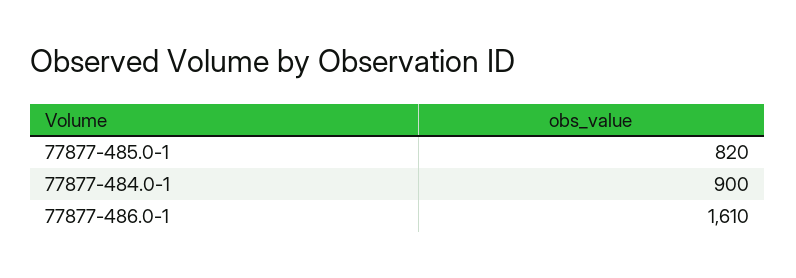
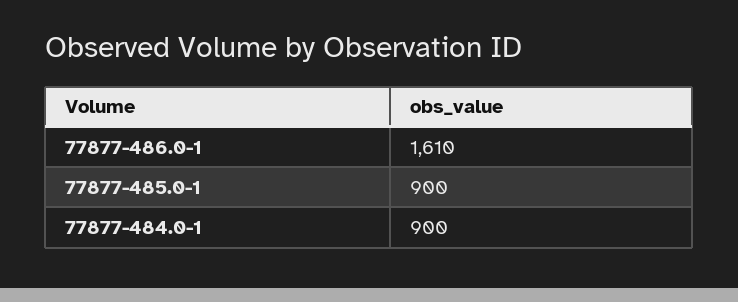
  {
-   "77877-485.0-1": 820,
+   "77877-485.0-1": 900,
    "77877-484.0-1": 900,
    "77877-486.0-1": 1610
  }

